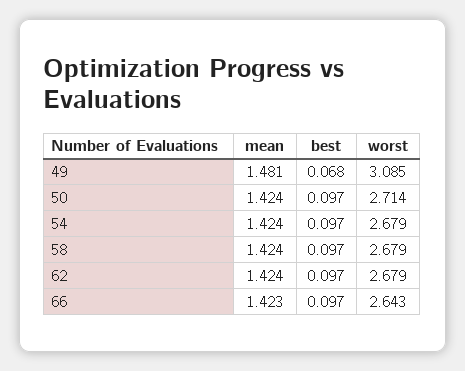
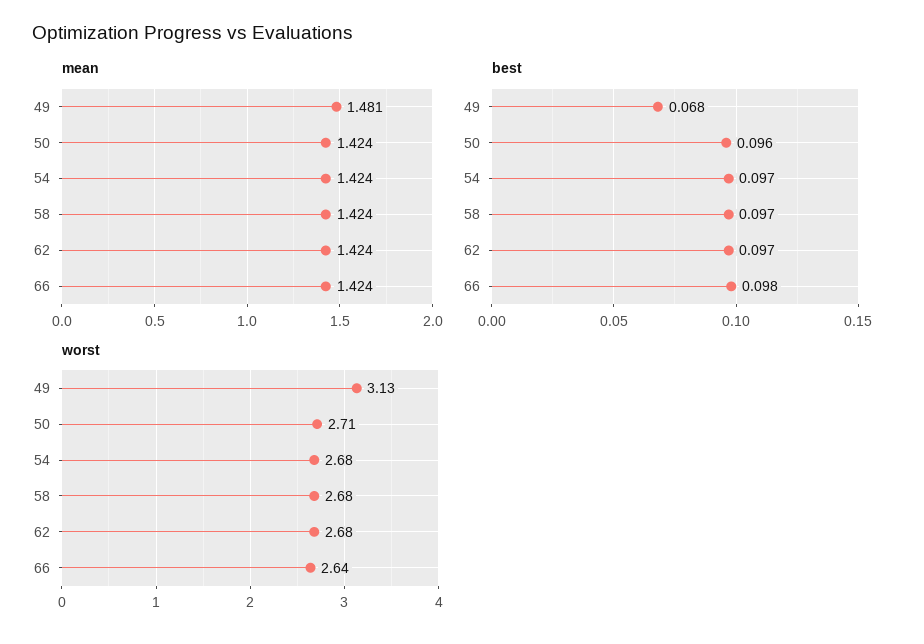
  {
    "mean": {
      "49": 1.481,
      "50": 1.424,
      "54": 1.424,
      "58": 1.424,
      "62": 1.424,
-     "66": 1.423
+     "66": 1.424
    },
    "best": {
      "49": 0.068,
-     "50": 0.097,
+     "50": 0.096,
      "54": 0.097,
      "58": 0.097,
      "62": 0.097,
-     "66": 0.097
+     "66": 0.098
    },
    "worst": {
-     "49": 3.085,
+     "49": 3.13,
      "50": 2.714,
      "54": 2.679,
      "58": 2.679,
      "62": 2.679,
      "66": 2.643
    }
  }

